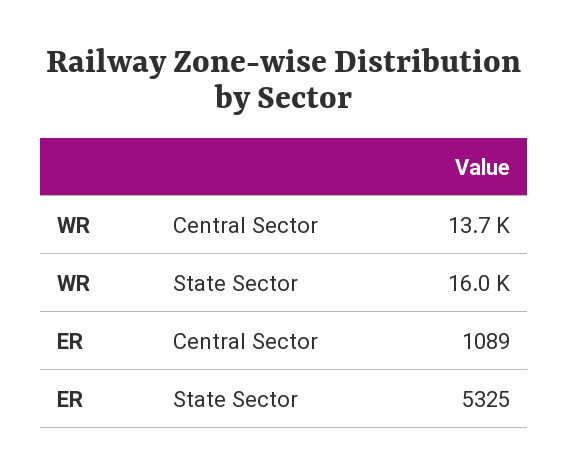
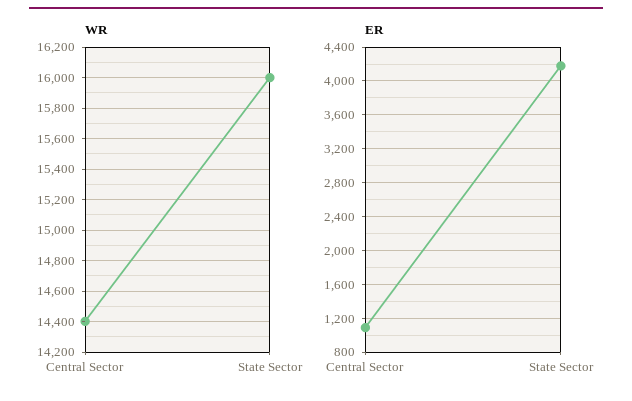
  {
    "WR": {
-     "Central Sector": 13700,
+     "Central Sector": 14400,
      "State Sector": 16000
    },
    "ER": {
      "Central Sector": 1089,
-     "State Sector": 5325
+     "State Sector": 4200
    }
  }

